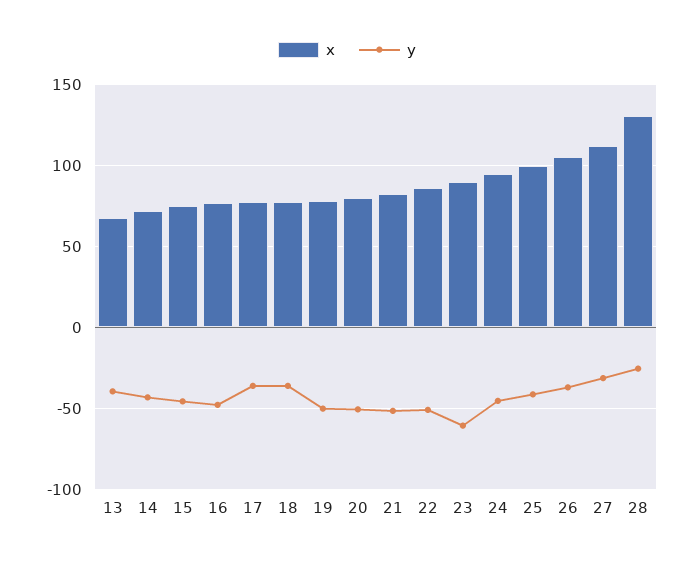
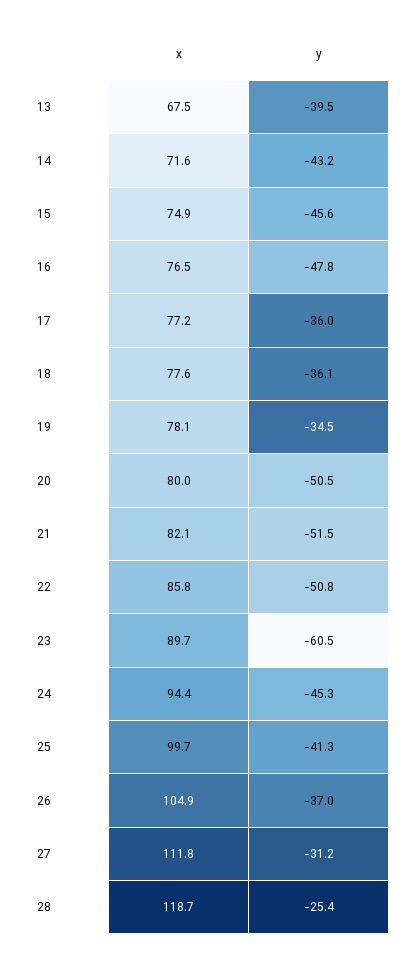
  {
    "x": {
      "13": 67.5,
      "14": 71.6,
      "15": 74.9,
      "16": 76.5,
      "17": 77.2,
      "18": 77.6,
      "19": 78.1,
      "20": 80,
      "21": 82.1,
      "22": 85.8,
      "23": 89.7,
      "24": 94.4,
      "25": 99.7,
      "26": 104.9,
      "27": 111.8,
-     "28": 130
+     "28": 118.7
    },
    "y": {
      "13": -39.5,
      "14": -43.2,
      "15": -45.6,
      "16": -47.8,
      "17": -36,
      "18": -36.1,
-     "19": -50,
+     "19": -34.5,
      "20": -50.5,
      "21": -51.5,
      "22": -50.8,
      "23": -60.5,
      "24": -45.3,
      "25": -41.3,
      "26": -37,
      "27": -31.2,
      "28": -25.4
    }
  }

